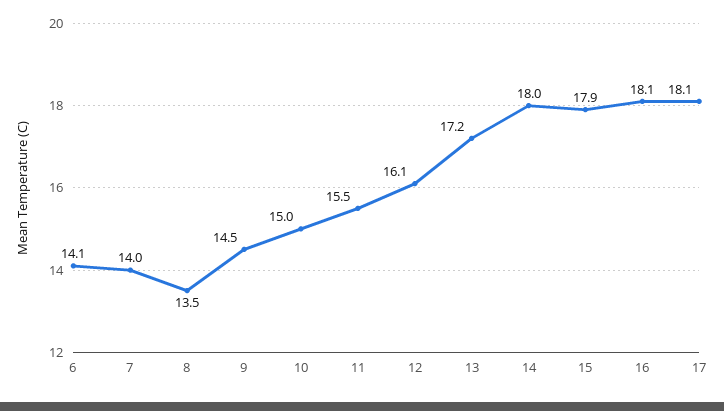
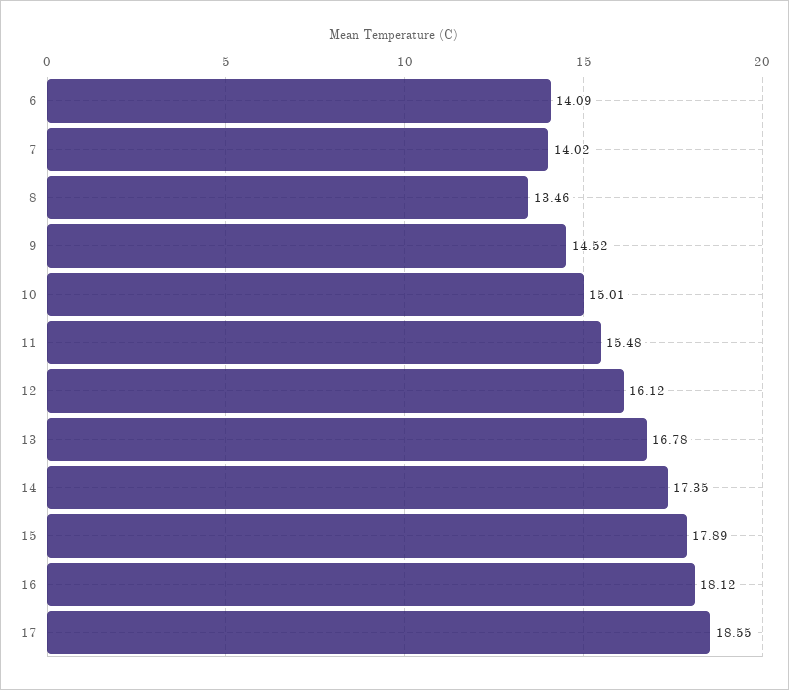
  {
    "6": 14.09,
    "7": 14.02,
    "8": 13.46,
    "9": 14.52,
    "10": 15.01,
    "11": 15.48,
    "12": 16.12,
-   "13": 17.2,
+   "13": 16.78,
-   "14": 18,
+   "14": 17.35,
    "15": 17.89,
    "16": 18.12,
-   "17": 18.1
+   "17": 18.55
  }

